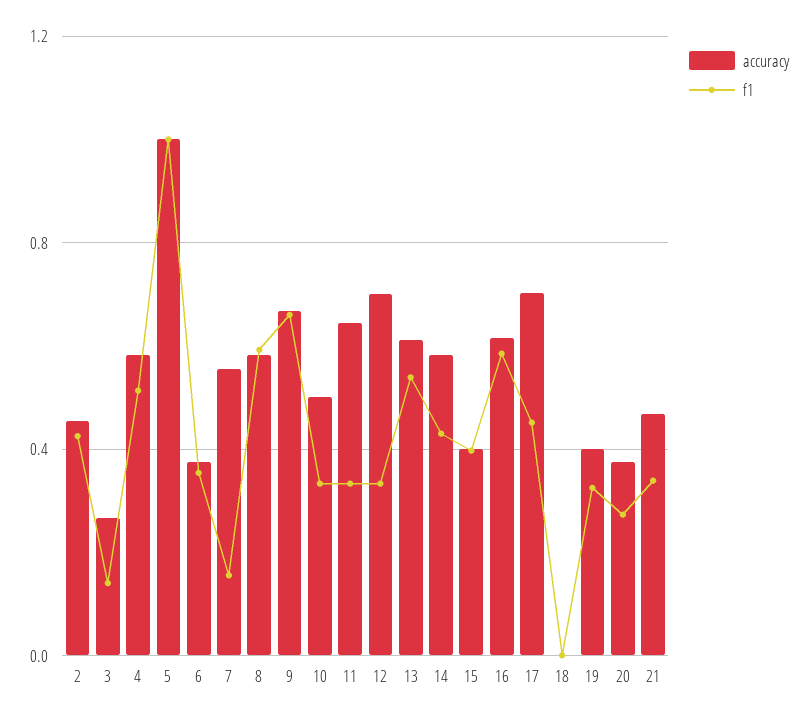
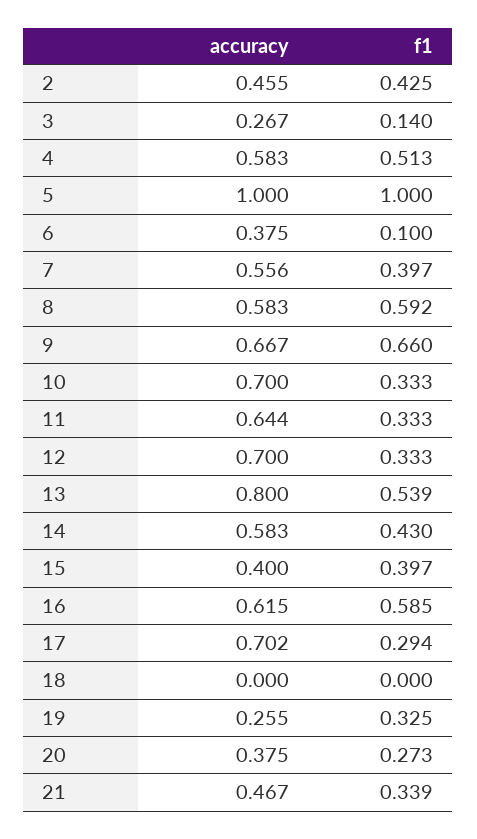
  {
    "accuracy": {
      "2": 0.455,
      "3": 0.267,
      "4": 0.583,
      "5": 1,
      "6": 0.375,
      "7": 0.556,
      "8": 0.583,
      "9": 0.667,
-     "10": 0.5,
+     "10": 0.7,
      "11": 0.644,
      "12": 0.7,
-     "13": 0.6,
+     "13": 0.8,
      "14": 0.583,
      "15": 0.4,
      "16": 0.615,
      "17": 0.702,
      "18": 0,
-     "19": 0.4,
+     "19": 0.255,
      "20": 0.375,
      "21": 0.467
    },
    "f1": {
      "2": 0.425,
      "3": 0.14,
      "4": 0.513,
      "5": 1,
-     "6": 0.35,
+     "6": 0.1,
-     "7": 0.15,
+     "7": 0.397,
      "8": 0.592,
      "9": 0.66,
      "10": 0.333,
      "11": 0.333,
      "12": 0.333,
      "13": 0.539,
      "14": 0.43,
      "15": 0.397,
      "16": 0.585,
-     "17": 0.45,
+     "17": 0.294,
      "18": 0,
      "19": 0.325,
      "20": 0.273,
      "21": 0.339
    }
  }

